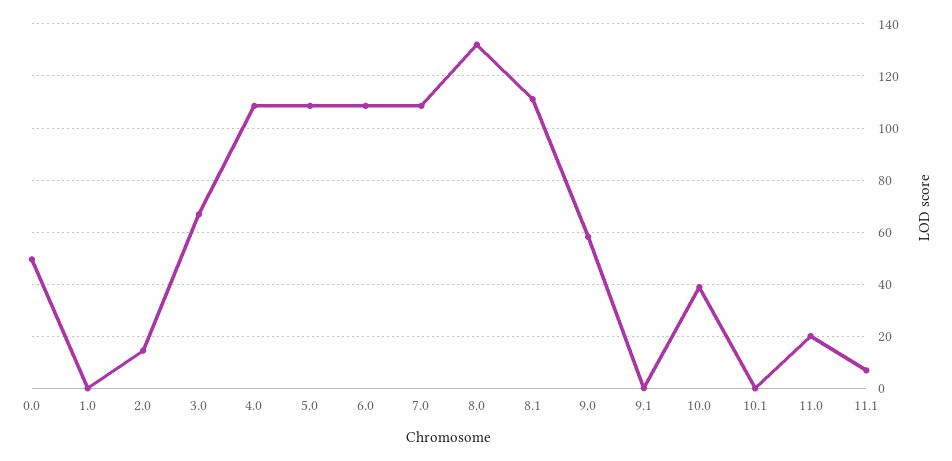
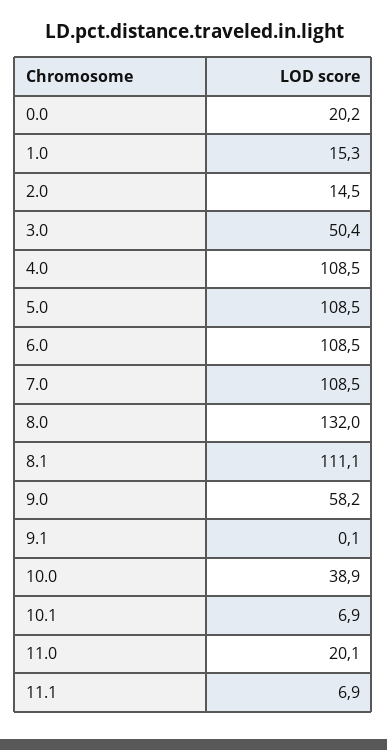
  {
-   "0.0": 50,
+   "0.0": 20.2,
-   "1.0": 0,
+   "1.0": 15.3,
    "2.0": 14.5,
-   "3.0": 67.5,
+   "3.0": 50.4,
    "4.0": 108.5,
    "5.0": 108.5,
    "6.0": 108.5,
    "7.0": 108.5,
    "8.0": 132,
    "8.1": 111.1,
    "9.0": 58.2,
    "9.1": 0.1,
    "10.0": 38.9,
-   "10.1": 0,
+   "10.1": 6.9,
    "11.0": 20.1,
    "11.1": 6.9
  }

